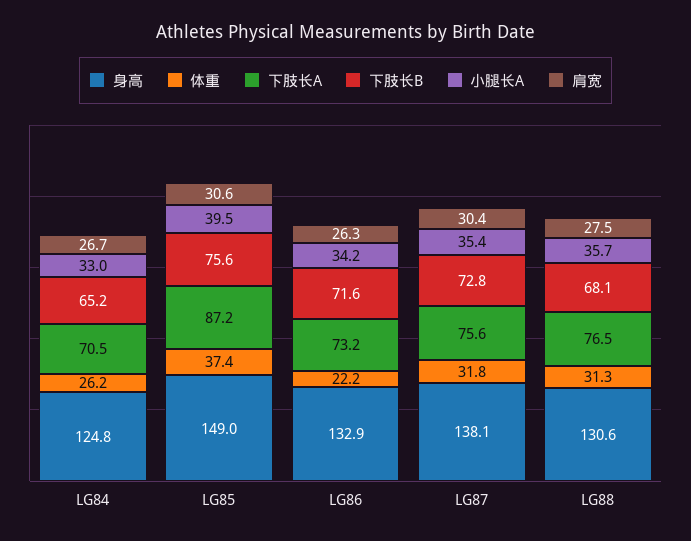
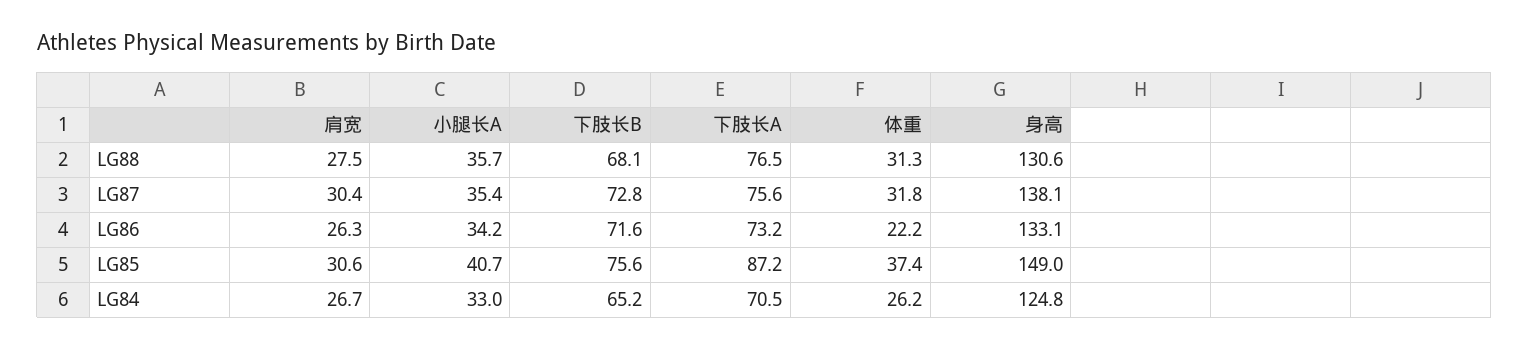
  {
    "身高": {
      "LG84": 124.8,
      "LG85": 149,
-     "LG86": 132.9,
+     "LG86": 133.1,
      "LG87": 138.1,
      "LG88": 130.6
    },
    "体重": {
      "LG84": 26.2,
      "LG85": 37.4,
      "LG86": 22.2,
      "LG87": 31.8,
      "LG88": 31.3
    },
    "下肢长A": {
      "LG84": 70.5,
      "LG85": 87.2,
      "LG86": 73.2,
      "LG87": 75.6,
      "LG88": 76.5
    },
    "下肢长B": {
      "LG84": 65.2,
      "LG85": 75.6,
      "LG86": 71.6,
      "LG87": 72.8,
      "LG88": 68.1
    },
    "小腿长A": {
      "LG84": 33,
-     "LG85": 39.5,
+     "LG85": 40.7,
      "LG86": 34.2,
      "LG87": 35.4,
      "LG88": 35.7
    },
    "肩宽": {
      "LG84": 26.7,
      "LG85": 30.6,
      "LG86": 26.3,
      "LG87": 30.4,
      "LG88": 27.5
    }
  }

